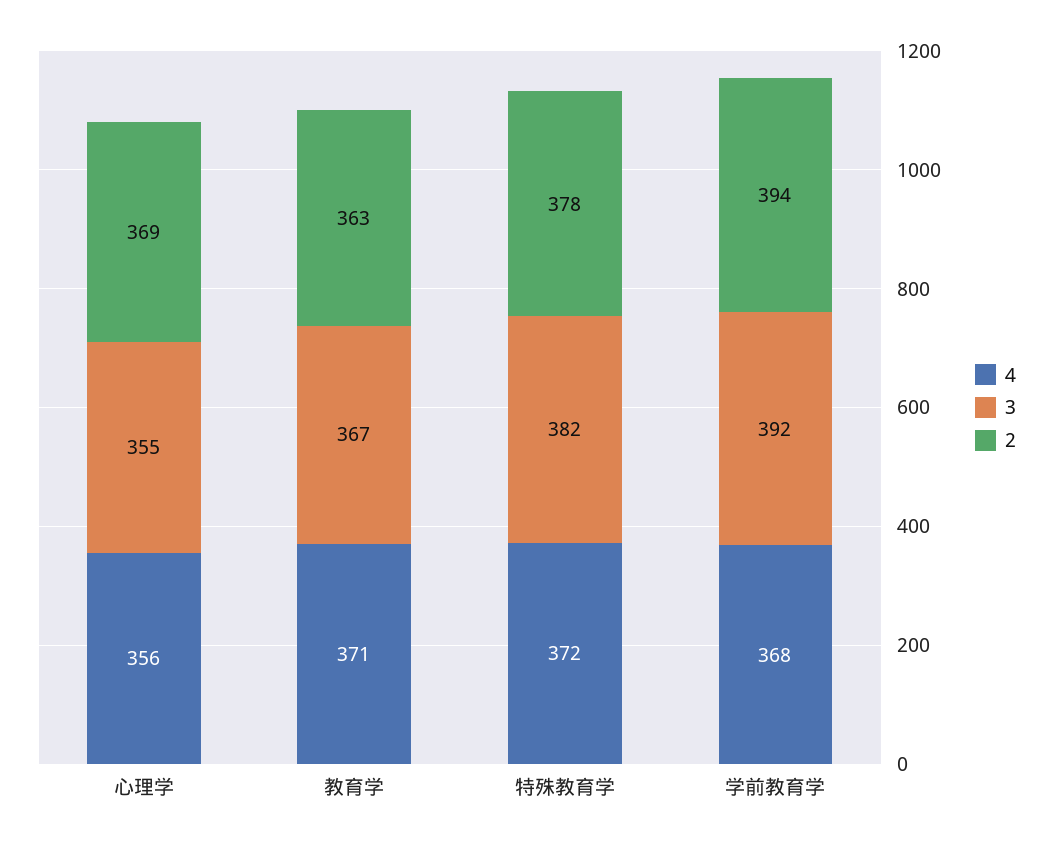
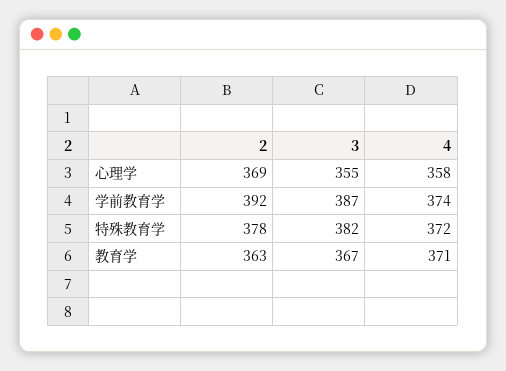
  {
    "4": {
-     "心理学": 356,
+     "心理学": 358,
      "教育学": 371,
      "特殊教育学": 372,
-     "学前教育学": 368
+     "学前教育学": 374
    },
    "3": {
      "心理学": 355,
      "教育学": 367,
      "特殊教育学": 382,
-     "学前教育学": 392
+     "学前教育学": 387
    },
    "2": {
      "心理学": 369,
      "教育学": 363,
      "特殊教育学": 378,
-     "学前教育学": 394
+     "学前教育学": 392
    }
  }

